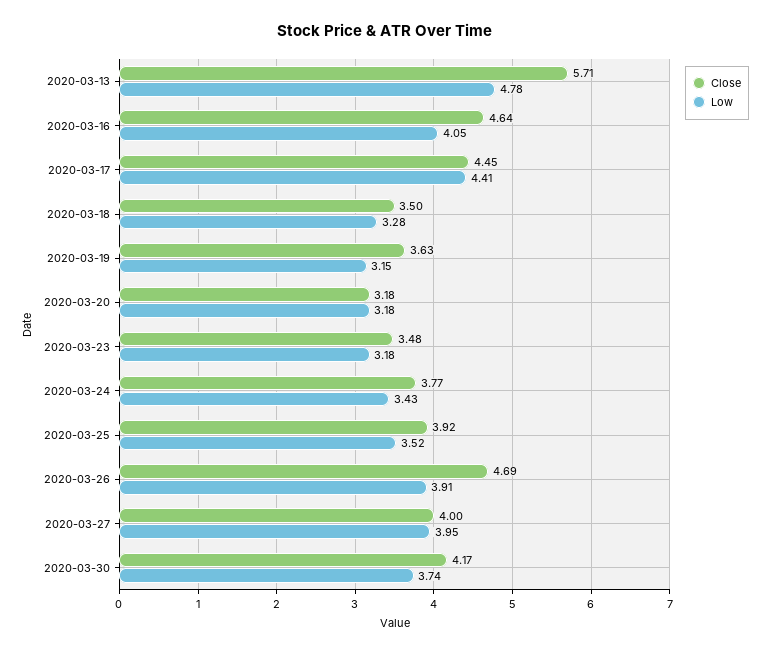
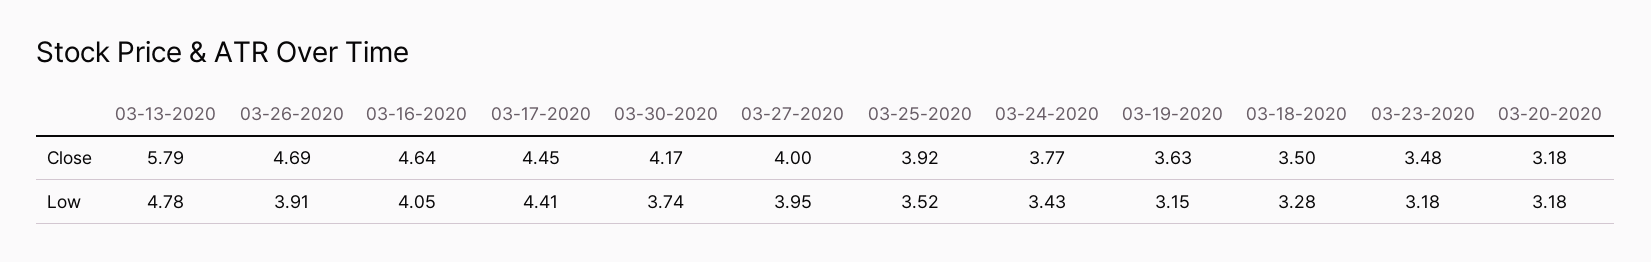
  {
    "Close": {
-     "2020-03-13": 5.71,
+     "2020-03-13": 5.79,
      "2020-03-16": 4.64,
      "2020-03-17": 4.45,
      "2020-03-18": 3.5,
      "2020-03-19": 3.63,
      "2020-03-20": 3.18,
      "2020-03-23": 3.48,
      "2020-03-24": 3.77,
      "2020-03-25": 3.92,
      "2020-03-26": 4.69,
      "2020-03-27": 4,
      "2020-03-30": 4.17
    },
    "Low": {
      "2020-03-13": 4.78,
      "2020-03-16": 4.05,
      "2020-03-17": 4.41,
      "2020-03-18": 3.28,
      "2020-03-19": 3.15,
      "2020-03-20": 3.18,
      "2020-03-23": 3.18,
      "2020-03-24": 3.43,
      "2020-03-25": 3.52,
      "2020-03-26": 3.91,
      "2020-03-27": 3.95,
      "2020-03-30": 3.74
    }
  }

